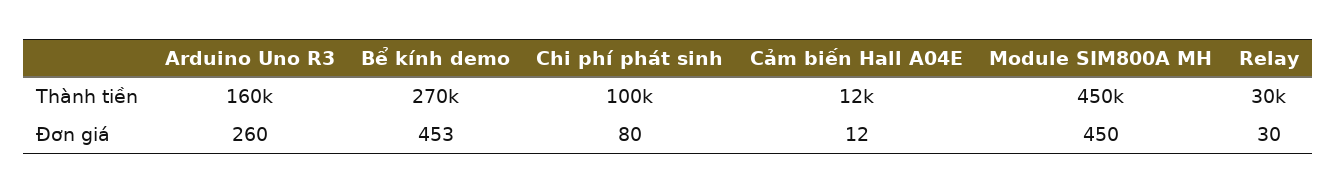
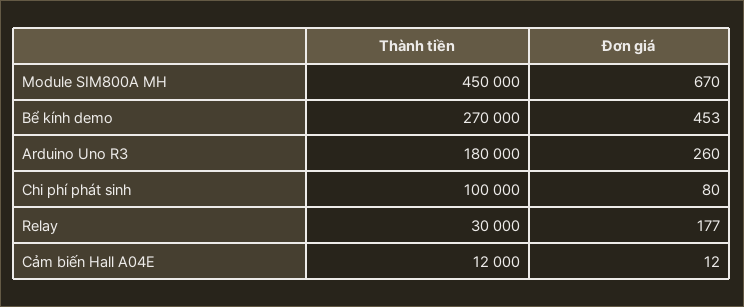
  {
    "Arduino Uno R3": {
-     "Thành tiền": 160000,
+     "Thành tiền": 180000,
      "Đơn giá": 260
    },
    "Bể kính demo": {
      "Thành tiền": 270000,
      "Đơn giá": 453
    },
    "Chi phí phát sinh": {
      "Thành tiền": 100000,
      "Đơn giá": 80
    },
    "Cảm biến Hall A04E": {
      "Thành tiền": 12000,
      "Đơn giá": 12
    },
    "Module SIM800A MH": {
      "Thành tiền": 450000,
-     "Đơn giá": 450
+     "Đơn giá": 670
    },
    "Relay": {
      "Thành tiền": 30000,
-     "Đơn giá": 30
+     "Đơn giá": 177
    }
  }

